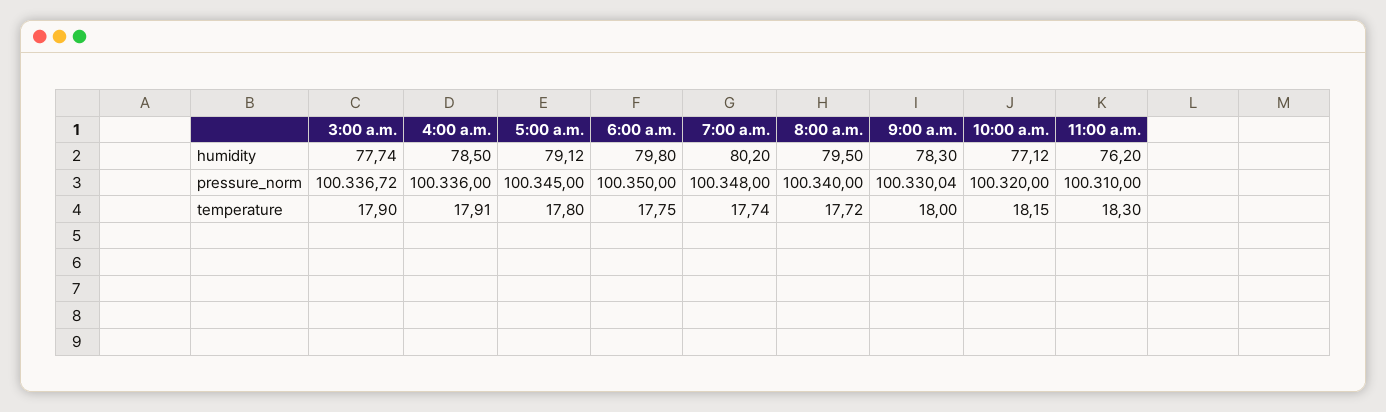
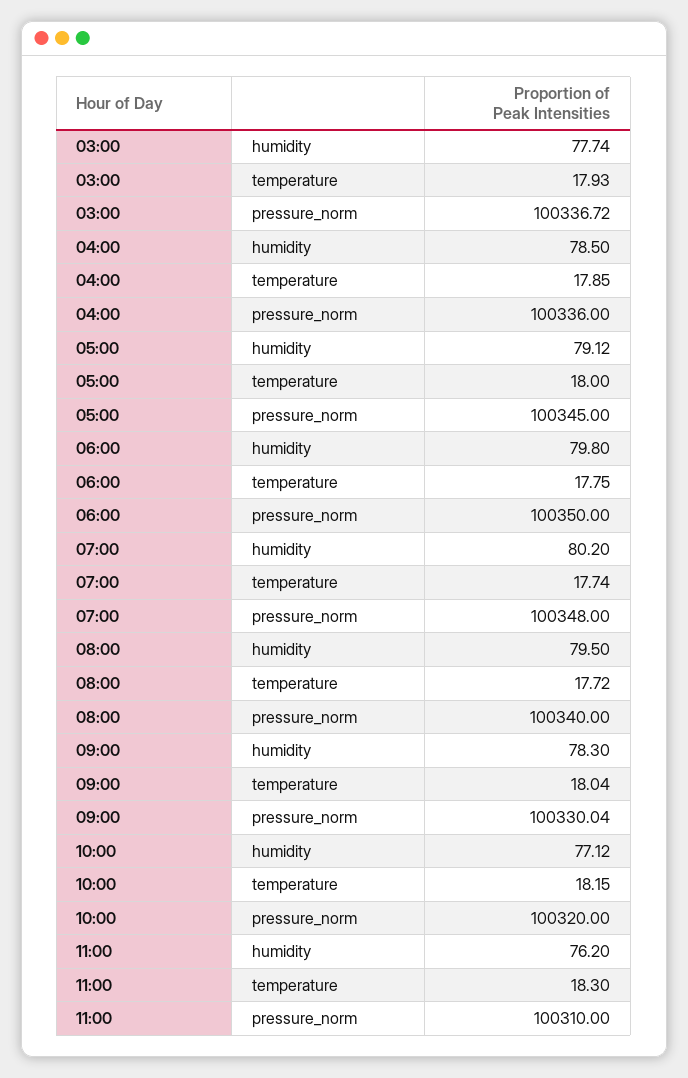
  {
    "3:00 a.m.": {
      "humidity": 77.74,
      "pressure_norm": 100336.72,
-     "temperature": 17.9
+     "temperature": 17.93
    },
    "4:00 a.m.": {
      "humidity": 78.5,
      "pressure_norm": 100336,
-     "temperature": 17.91
+     "temperature": 17.85
    },
    "5:00 a.m.": {
      "humidity": 79.12,
      "pressure_norm": 100345,
-     "temperature": 17.8
+     "temperature": 18
    },
    "6:00 a.m.": {
      "humidity": 79.8,
      "pressure_norm": 100350,
      "temperature": 17.75
    },
    "7:00 a.m.": {
      "humidity": 80.2,
      "pressure_norm": 100348,
      "temperature": 17.74
    },
    "8:00 a.m.": {
      "humidity": 79.5,
      "pressure_norm": 100340,
      "temperature": 17.72
    },
    "9:00 a.m.": {
      "humidity": 78.3,
      "pressure_norm": 100330.04,
-     "temperature": 18
+     "temperature": 18.04
    },
    "10:00 a.m.": {
      "humidity": 77.12,
      "pressure_norm": 100320,
      "temperature": 18.15
    },
    "11:00 a.m.": {
      "humidity": 76.2,
      "pressure_norm": 100310,
      "temperature": 18.3
    }
  }

